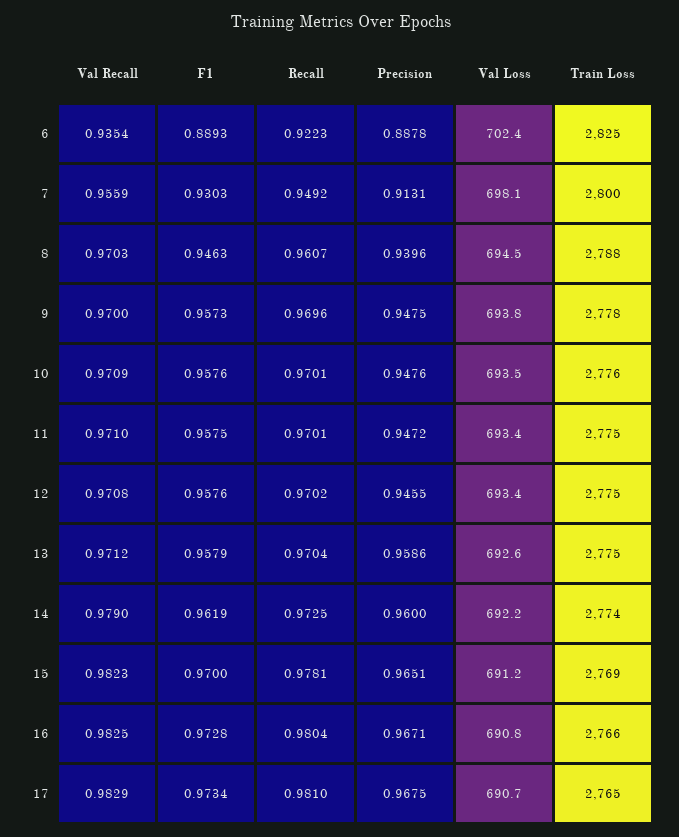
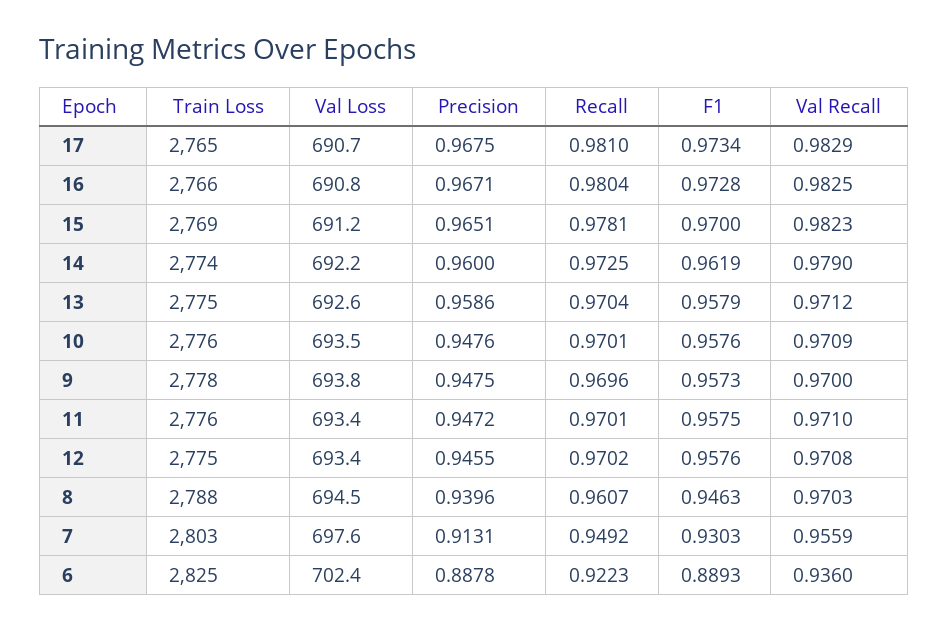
  {
    "Val Recall": {
-     "6": 0.9354,
+     "6": 0.936,
      "7": 0.9559,
      "8": 0.9703,
      "9": 0.97,
      "10": 0.9709,
      "11": 0.971,
      "12": 0.9708,
      "13": 0.9712,
      "14": 0.979,
      "15": 0.9823,
      "16": 0.9825,
      "17": 0.9829
    },
    "F1": {
      "6": 0.8893,
      "7": 0.9303,
      "8": 0.9463,
      "9": 0.9573,
      "10": 0.9576,
      "11": 0.9575,
      "12": 0.9576,
      "13": 0.9579,
      "14": 0.9619,
      "15": 0.97,
      "16": 0.9728,
      "17": 0.9734
    },
    "Recall": {
      "6": 0.9223,
      "7": 0.9492,
      "8": 0.9607,
      "9": 0.9696,
      "10": 0.9701,
      "11": 0.9701,
      "12": 0.9702,
      "13": 0.9704,
      "14": 0.9725,
      "15": 0.9781,
      "16": 0.9804,
      "17": 0.981
    },
    "Precision": {
      "6": 0.8878,
      "7": 0.9131,
      "8": 0.9396,
      "9": 0.9475,
      "10": 0.9476,
      "11": 0.9472,
      "12": 0.9455,
      "13": 0.9586,
      "14": 0.96,
      "15": 0.9651,
      "16": 0.9671,
      "17": 0.9675
    },
    "Val Loss": {
      "6": 702.4,
-     "7": 698.1,
+     "7": 697.6,
      "8": 694.5,
      "9": 693.8,
      "10": 693.5,
      "11": 693.4,
      "12": 693.4,
      "13": 692.6,
      "14": 692.2,
      "15": 691.2,
      "16": 690.8,
      "17": 690.7
    },
    "Train Loss": {
      "6": 2825,
-     "7": 2800,
+     "7": 2803,
      "8": 2788,
      "9": 2778,
      "10": 2776,
-     "11": 2775,
+     "11": 2776,
      "12": 2775,
      "13": 2775,
      "14": 2774,
      "15": 2769,
      "16": 2766,
      "17": 2765
    }
  }

